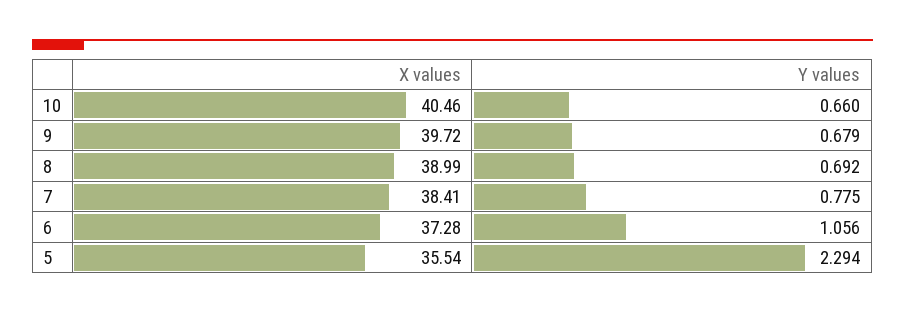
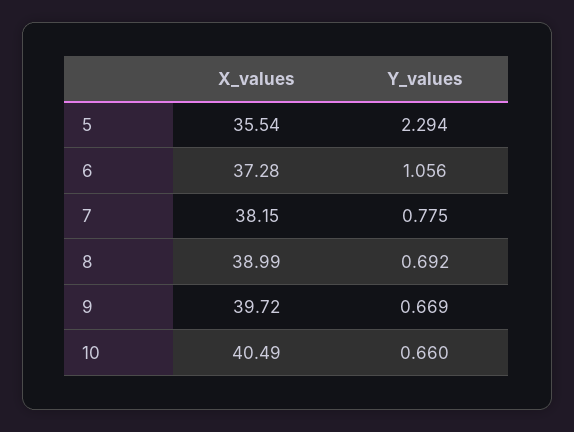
  {
    "X values": {
-     "10": 40.46,
+     "10": 40.49,
      "9": 39.72,
      "8": 38.99,
-     "7": 38.41,
+     "7": 38.15,
      "6": 37.28,
      "5": 35.54
    },
    "Y values": {
      "10": 0.66,
-     "9": 0.679,
+     "9": 0.669,
      "8": 0.692,
      "7": 0.775,
      "6": 1.056,
      "5": 2.294
    }
  }

